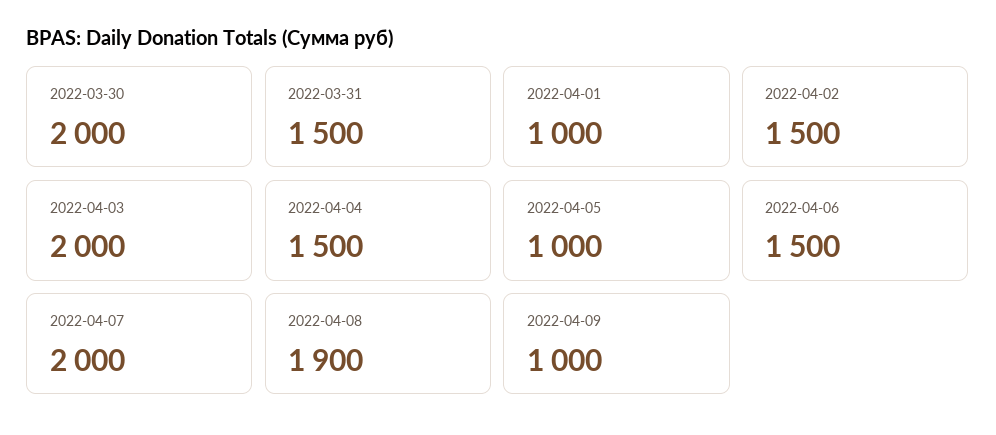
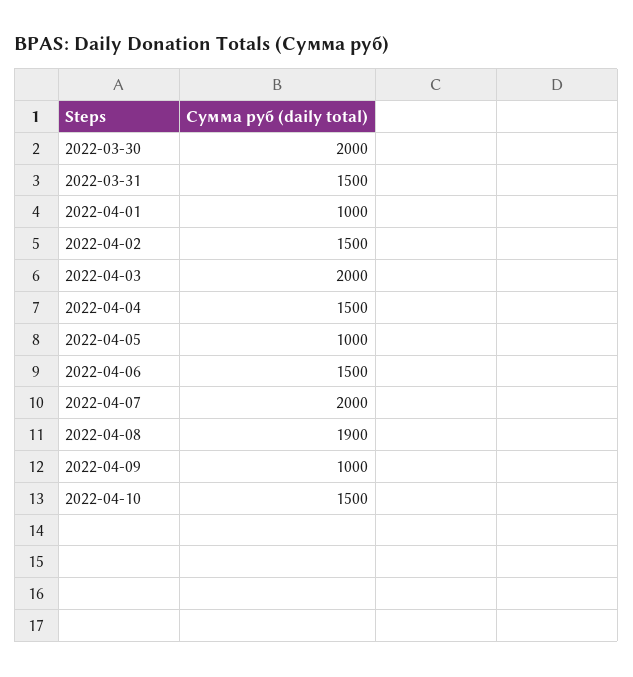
  {
    "2022-03-30": 2000,
    "2022-03-31": 1500,
    "2022-04-01": 1000,
    "2022-04-02": 1500,
    "2022-04-03": 2000,
    "2022-04-04": 1500,
    "2022-04-05": 1000,
    "2022-04-06": 1500,
    "2022-04-07": 2000,
    "2022-04-08": 1900,
-   "2022-04-09": 1000
+   "2022-04-09": 1000,
+   "2022-04-10": 1500
  }

